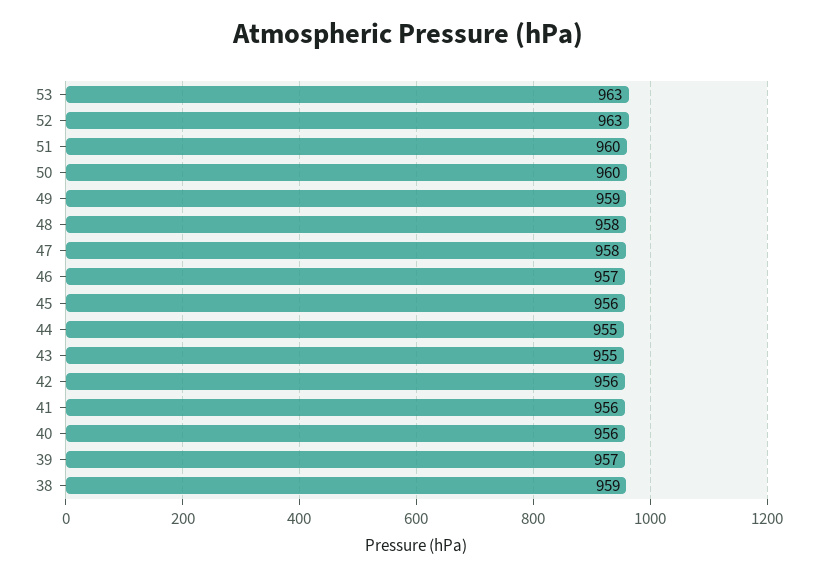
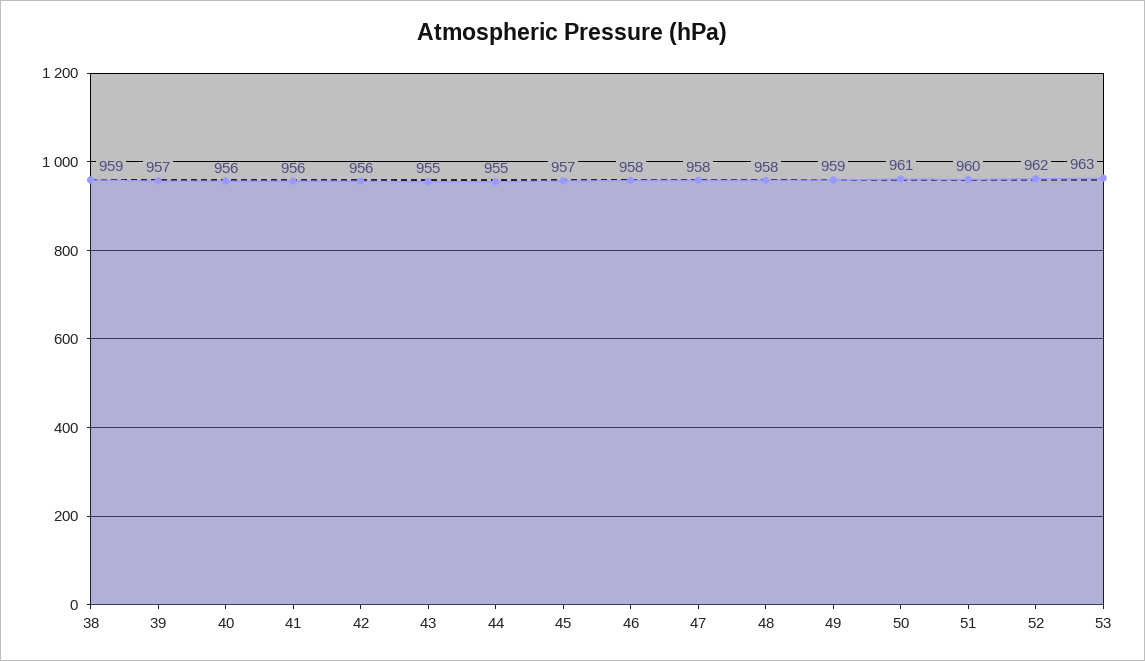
  {
    "53": 963,
-   "52": 963,
+   "52": 962,
    "51": 960,
-   "50": 960,
+   "50": 961,
    "49": 959,
    "48": 958,
    "47": 958,
-   "46": 957,
+   "46": 958,
-   "45": 956,
+   "45": 957,
    "44": 955,
    "43": 955,
    "42": 956,
    "41": 956,
    "40": 956,
    "39": 957,
    "38": 959
  }

